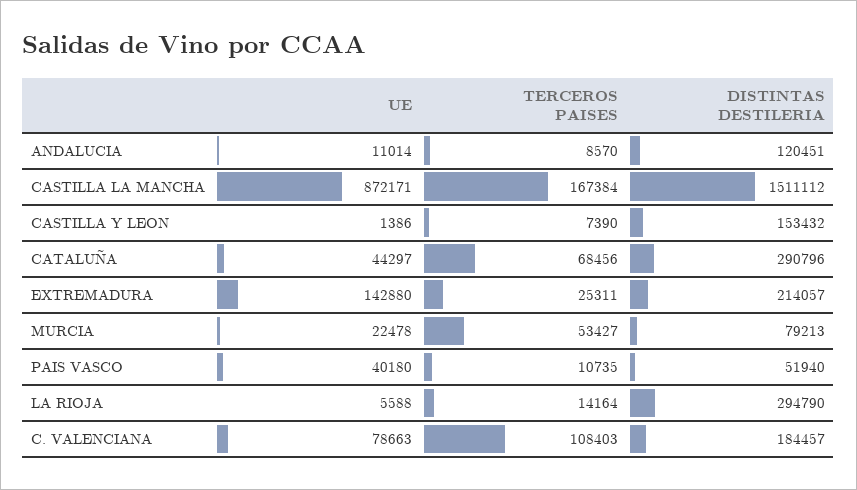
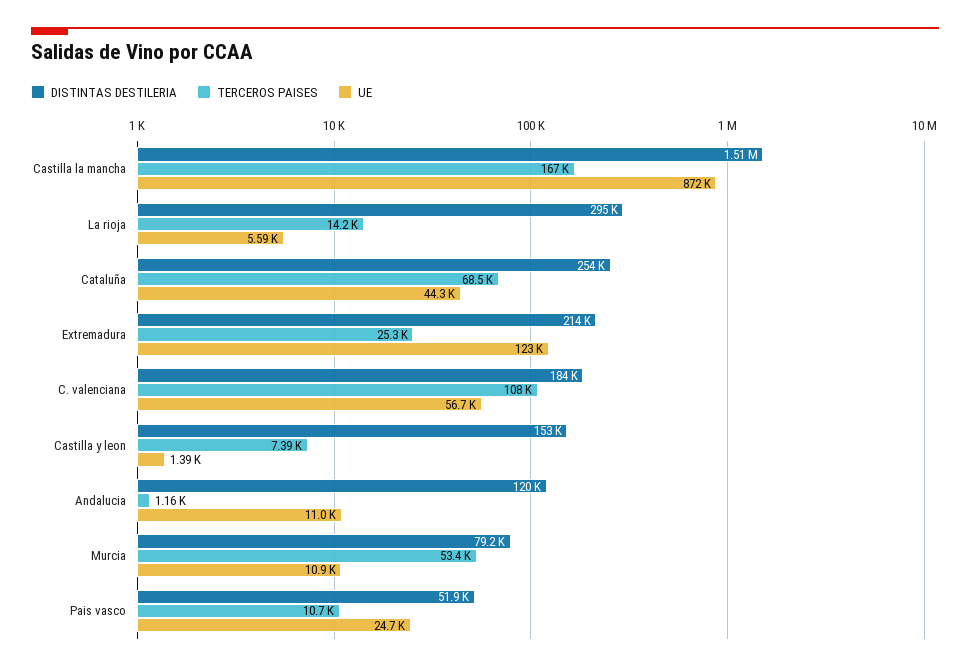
  {
    "UE": {
      "ANDALUCIA": 11014,
      "CASTILLA LA MANCHA": 872171,
      "CASTILLA Y LEON": 1386,
      "CATALUÑA": 44297,
-     "EXTREMADURA": 142880,
+     "EXTREMADURA": 123000,
-     "MURCIA": 22478,
+     "MURCIA": 10900,
-     "PAIS VASCO": 40180,
+     "PAIS VASCO": 24700,
      "LA RIOJA": 5588,
-     "C. VALENCIANA": 78663
+     "C. VALENCIANA": 56700
    },
    "TERCEROS PAISES": {
-     "ANDALUCIA": 8570,
+     "ANDALUCIA": 1160,
      "CASTILLA LA MANCHA": 167384,
      "CASTILLA Y LEON": 7390,
      "CATALUÑA": 68456,
      "EXTREMADURA": 25311,
      "MURCIA": 53427,
      "PAIS VASCO": 10735,
      "LA RIOJA": 14164,
      "C. VALENCIANA": 108403
    },
    "DISTINTAS DESTILERIA": {
      "ANDALUCIA": 120451,
      "CASTILLA LA MANCHA": 1511112,
      "CASTILLA Y LEON": 153432,
-     "CATALUÑA": 290796,
+     "CATALUÑA": 254000,
      "EXTREMADURA": 214057,
      "MURCIA": 79213,
      "PAIS VASCO": 51940,
      "LA RIOJA": 294790,
      "C. VALENCIANA": 184457
    }
  }

